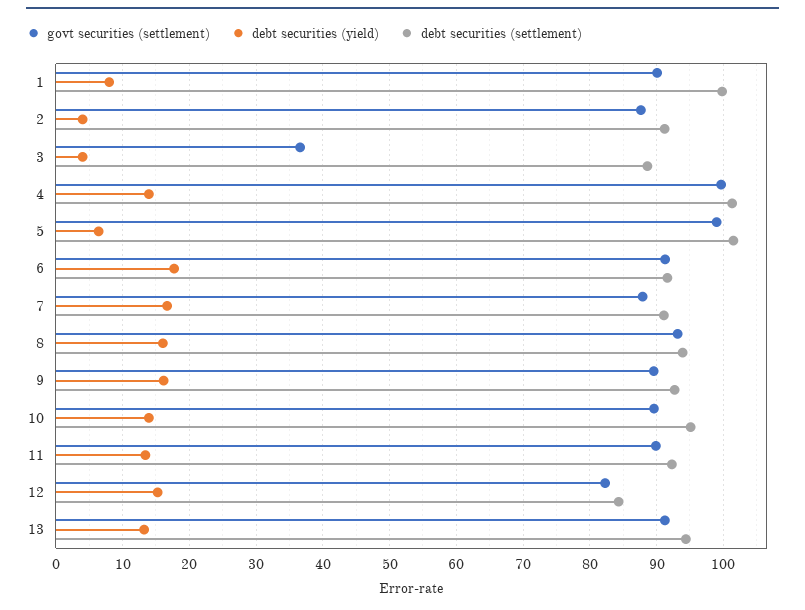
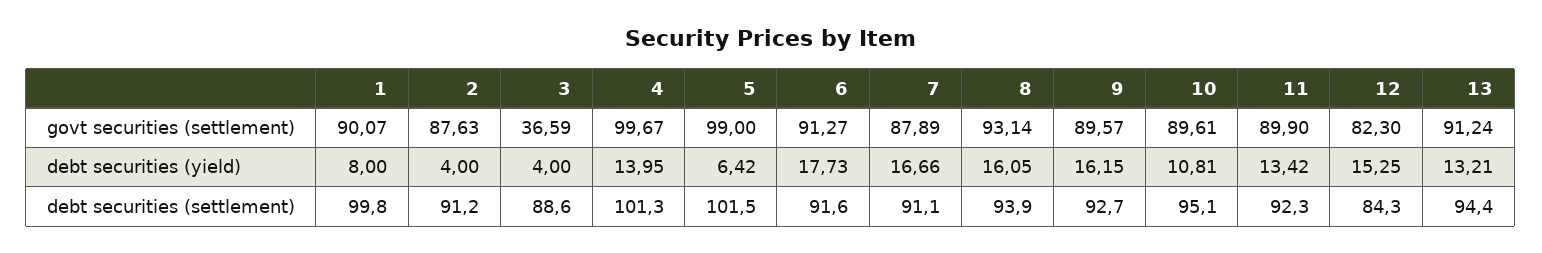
  {
    "govt securities (settlement)": {
      "1": 90.07,
      "2": 87.63,
      "3": 36.59,
      "4": 99.67,
      "5": 99,
      "6": 91.27,
      "7": 87.89,
      "8": 93.14,
      "9": 89.57,
      "10": 89.61,
      "11": 89.9,
      "12": 82.3,
      "13": 91.24
    },
    "debt securities (yield)": {
      "1": 8,
      "2": 4,
      "3": 4,
      "4": 13.95,
      "5": 6.42,
      "6": 17.73,
      "7": 16.66,
      "8": 16.05,
      "9": 16.15,
-     "10": 14,
+     "10": 10.81,
      "11": 13.42,
      "12": 15.25,
      "13": 13.21
    },
    "debt securities (settlement)": {
      "1": 99.8,
      "2": 91.2,
      "3": 88.6,
      "4": 101.3,
      "5": 101.5,
      "6": 91.6,
      "7": 91.1,
      "8": 93.9,
      "9": 92.7,
      "10": 95.1,
      "11": 92.3,
      "12": 84.3,
      "13": 94.4
    }
  }

